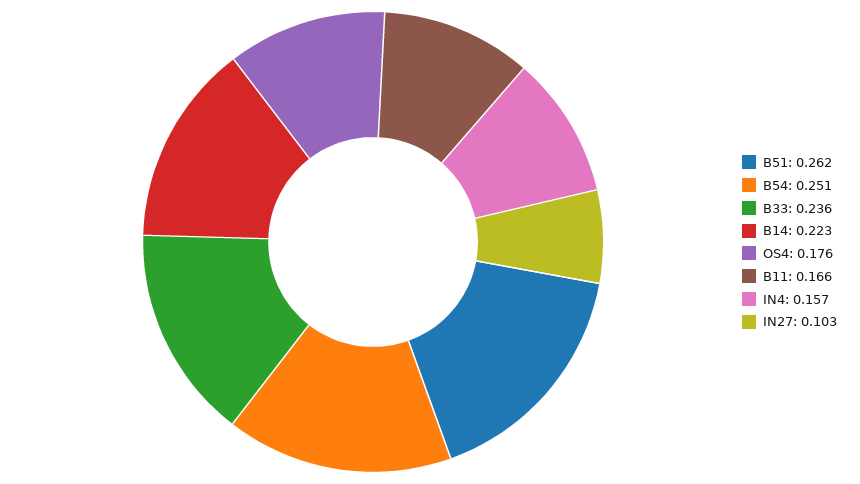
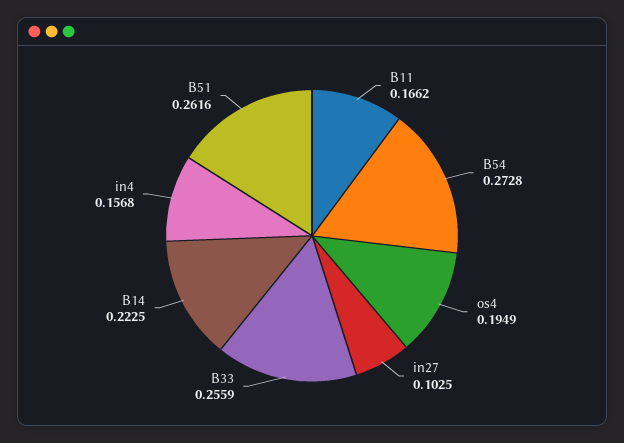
  {
    "B51": 0.2616,
-   "B54": 0.251,
+   "B54": 0.2728,
-   "B33": 0.236,
+   "B33": 0.2559,
    "B14": 0.2225,
-   "OS4": 0.176,
+   "OS4": 0.1949,
    "B11": 0.1662,
    "IN4": 0.1568,
    "IN27": 0.1025
  }

